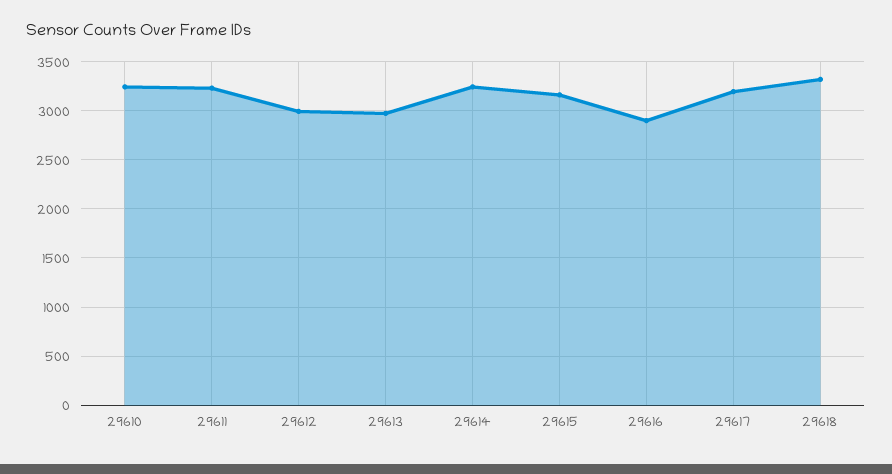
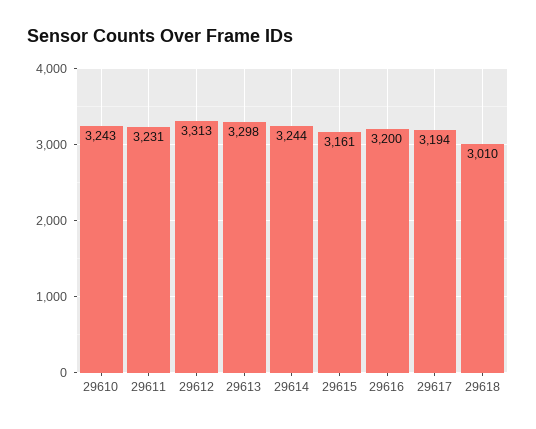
  {
    "29610": 3243,
    "29611": 3231,
-   "29612": 3000,
+   "29612": 3313,
-   "29613": 3000,
+   "29613": 3298,
    "29614": 3244,
    "29615": 3161,
-   "29616": 2900,
+   "29616": 3200,
    "29617": 3194,
-   "29618": 3300
+   "29618": 3010
  }

